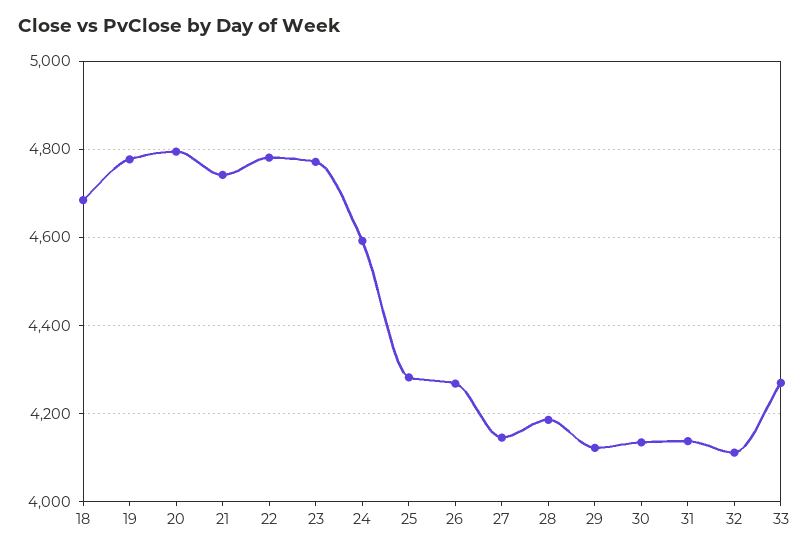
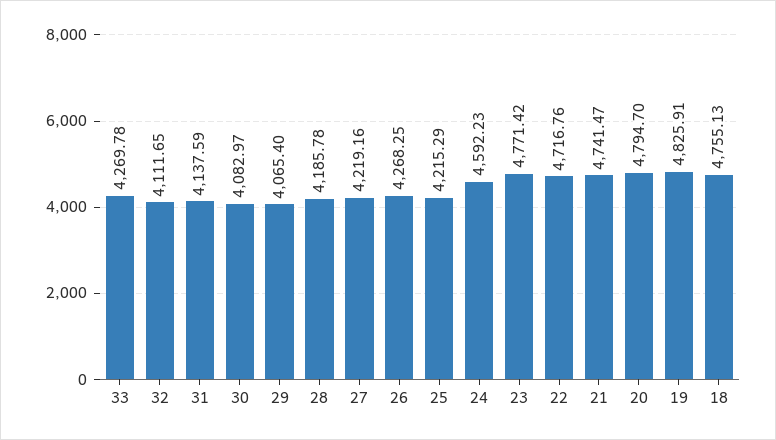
  {
-   "18": 4680,
+   "18": 4755.13,
-   "19": 4780,
+   "19": 4825.91,
    "20": 4794.7,
    "21": 4741.47,
-   "22": 4780,
+   "22": 4716.76,
    "23": 4771.42,
    "24": 4592.23,
-   "25": 4280,
+   "25": 4215.29,
    "26": 4268.25,
-   "27": 4140,
+   "27": 4219.16,
    "28": 4185.78,
-   "29": 4120,
+   "29": 4065.4,
-   "30": 4140,
+   "30": 4082.97,
    "31": 4137.59,
    "32": 4111.65,
    "33": 4269.78
  }

